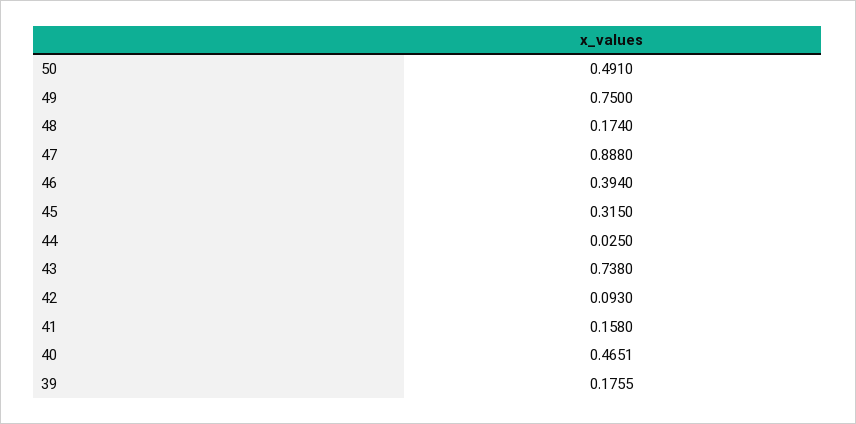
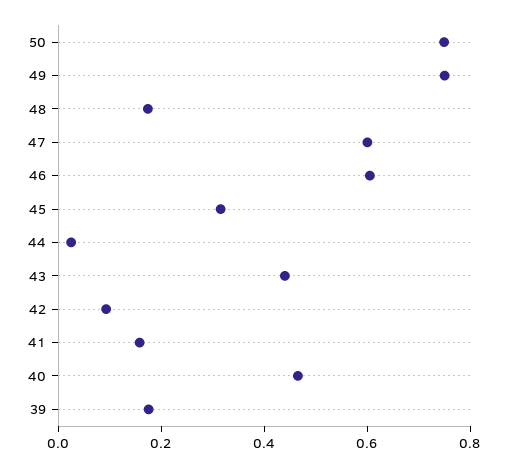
  {
-   "50": 0.491,
+   "50": 0.75,
    "49": 0.75,
    "48": 0.174,
-   "47": 0.888,
+   "47": 0.6,
-   "46": 0.394,
+   "46": 0.6,
    "45": 0.315,
    "44": 0.025,
-   "43": 0.738,
+   "43": 0.45,
    "42": 0.093,
    "41": 0.158,
    "40": 0.4651,
    "39": 0.1755
  }

